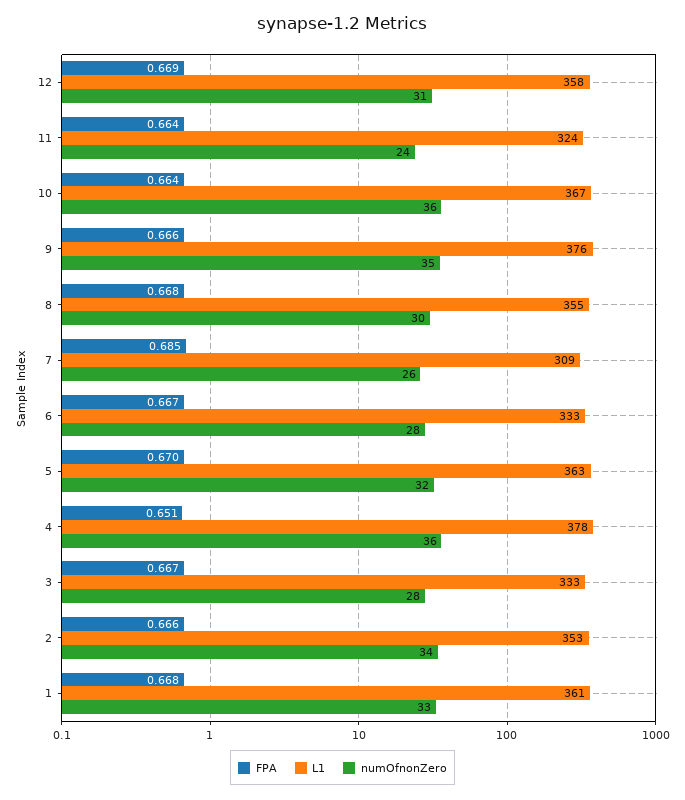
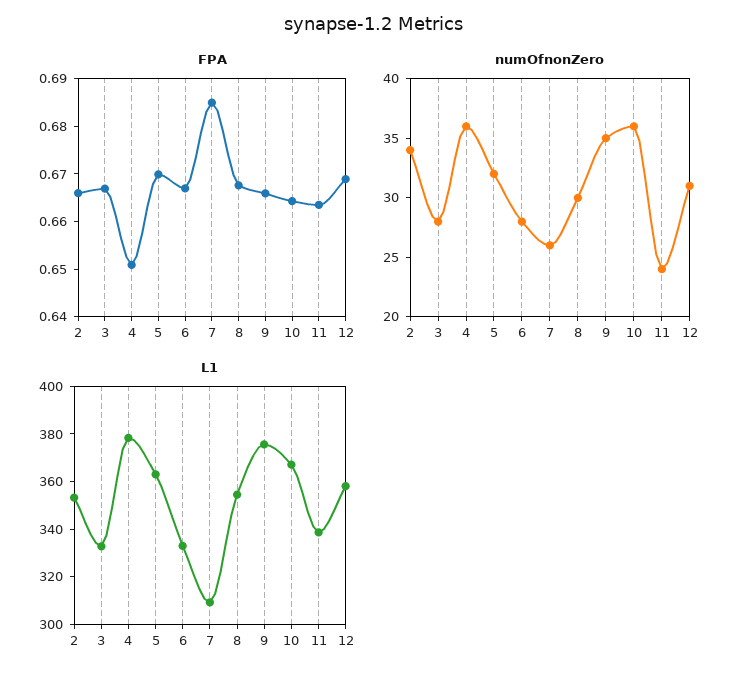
  {
    "FPA": {
      "12": 0.669,
      "11": 0.664,
      "10": 0.664,
      "9": 0.666,
      "8": 0.668,
      "7": 0.685,
      "6": 0.667,
      "5": 0.67,
      "4": 0.651,
      "3": 0.667,
-     "2": 0.666,
+     "2": 0.666
-     "1": 0.668
    },
    "L1": {
      "12": 358,
-     "11": 324,
+     "11": 340,
      "10": 367,
      "9": 376,
      "8": 355,
      "7": 309,
      "6": 333,
      "5": 363,
      "4": 378,
      "3": 333,
-     "2": 353,
+     "2": 353
-     "1": 361
    },
    "numOfnonZero": {
      "12": 31,
      "11": 24,
      "10": 36,
      "9": 35,
      "8": 30,
      "7": 26,
      "6": 28,
      "5": 32,
      "4": 36,
      "3": 28,
-     "2": 34,
+     "2": 34
-     "1": 33
    }
  }

